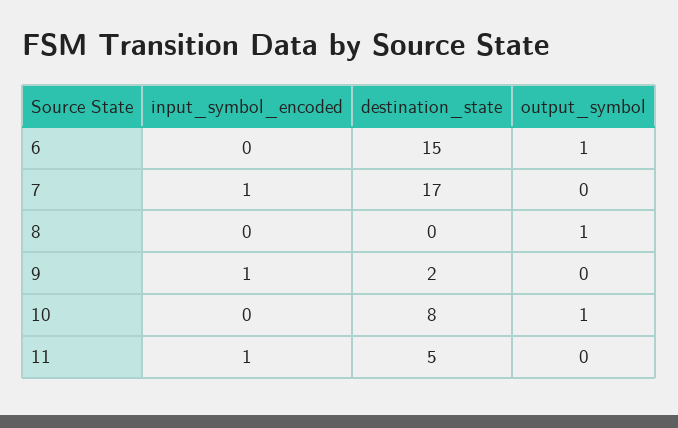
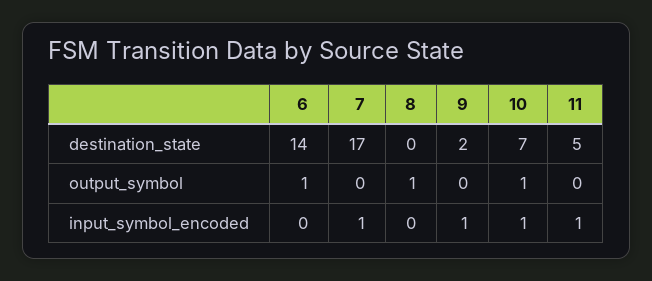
  {
    "input_symbol_encoded": {
      "6": 0,
      "7": 1,
      "8": 0,
      "9": 1,
-     "10": 0,
+     "10": 1,
      "11": 1
    },
    "destination_state": {
-     "6": 15,
+     "6": 14,
      "7": 17,
      "8": 0,
      "9": 2,
-     "10": 8,
+     "10": 7,
      "11": 5
    },
    "output_symbol": {
      "6": 1,
      "7": 0,
      "8": 1,
      "9": 0,
      "10": 1,
      "11": 0
    }
  }

